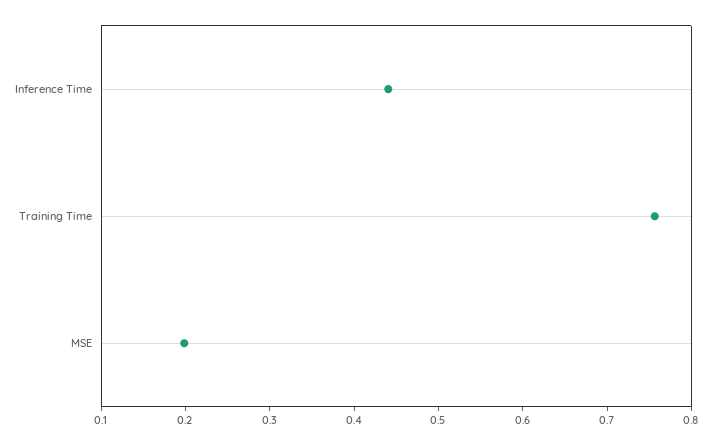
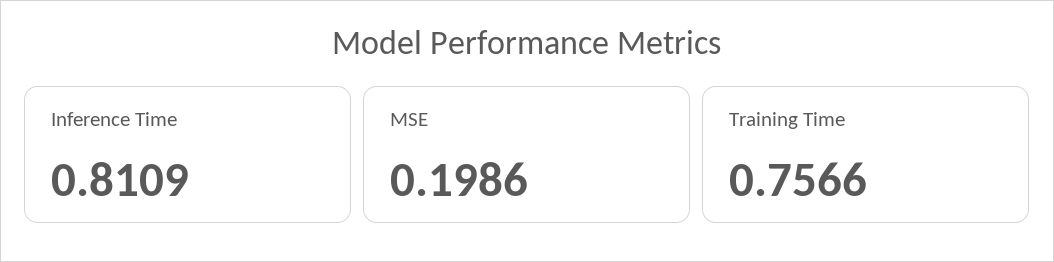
  {
-   "Inference Time": 0.44,
+   "Inference Time": 0.8109,
    "Training Time": 0.7566,
    "MSE": 0.1986
  }

